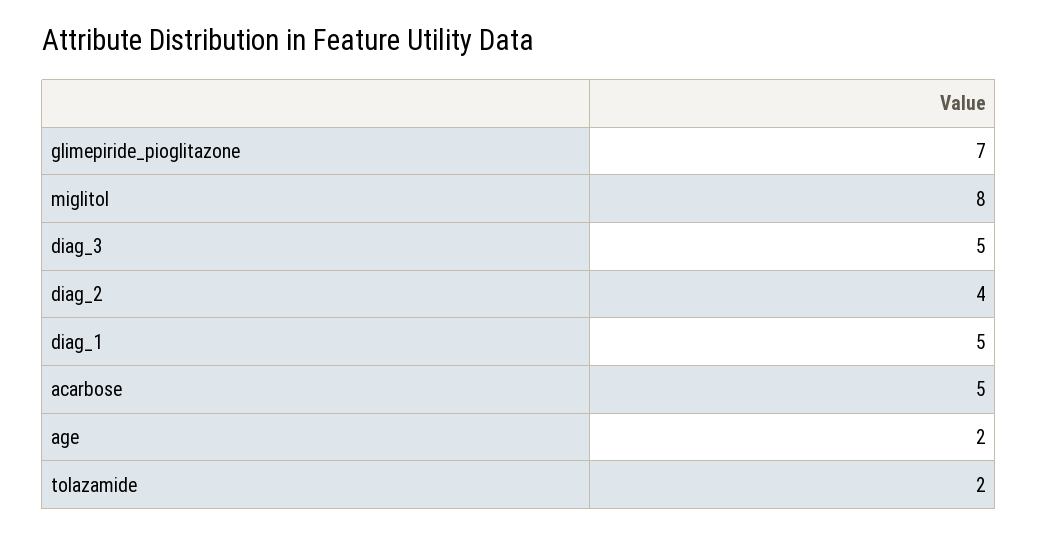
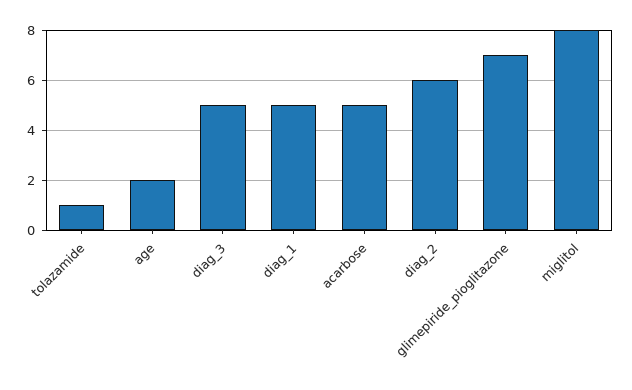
  {
    "glimepiride_pioglitazone": 7,
    "miglitol": 8,
    "diag_3": 5,
-   "diag_2": 4,
+   "diag_2": 6,
    "diag_1": 5,
    "acarbose": 5,
    "age": 2,
-   "tolazamide": 2
+   "tolazamide": 1
  }

